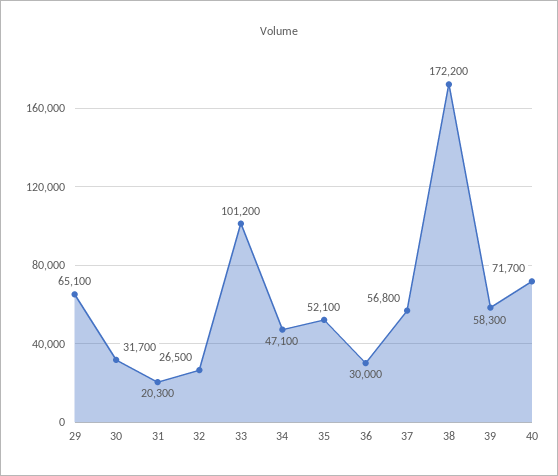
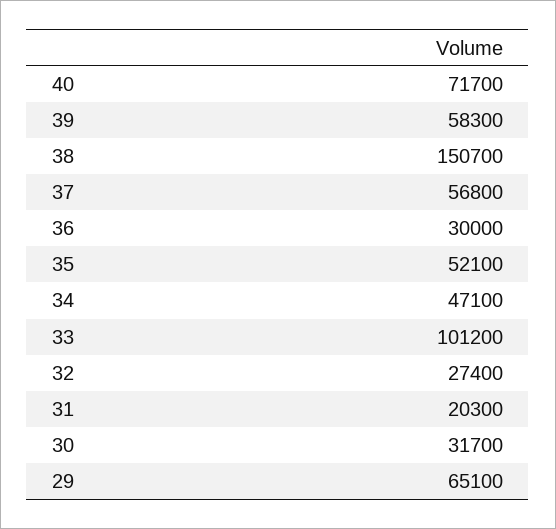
  {
    "29": 65100,
    "30": 31700,
    "31": 20300,
-   "32": 26500,
+   "32": 27400,
    "33": 101200,
    "34": 47100,
    "35": 52100,
    "36": 30000,
    "37": 56800,
-   "38": 172200,
+   "38": 150700,
    "39": 58300,
    "40": 71700
  }

